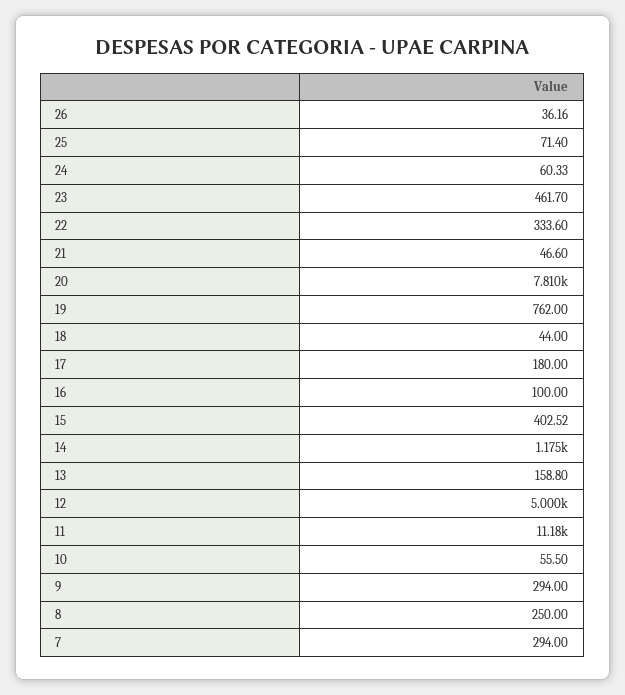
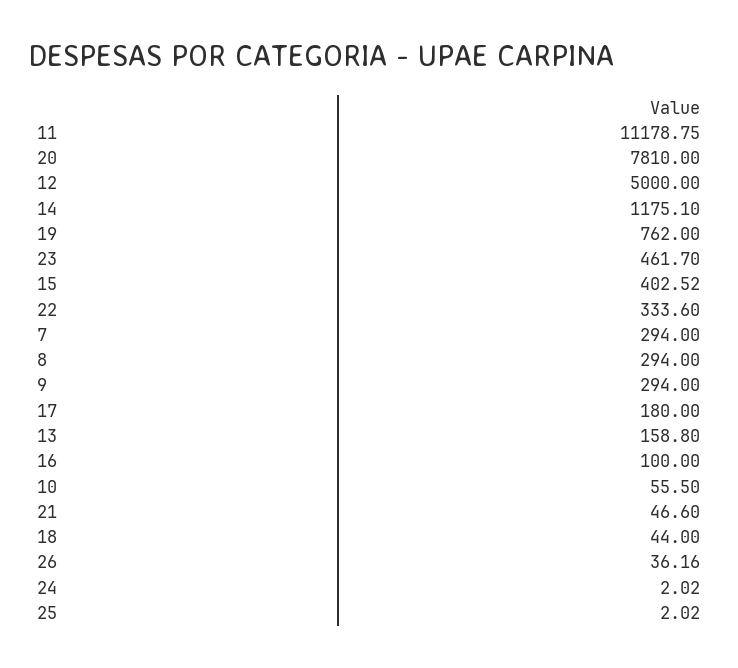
  {
    "26": 36.16,
-   "25": 71.4,
+   "25": 2.02,
-   "24": 60.33,
+   "24": 2.02,
    "23": 461.7,
    "22": 333.6,
    "21": 46.6,
    "20": 7810,
    "19": 762,
    "18": 44,
    "17": 180,
    "16": 100,
    "15": 402.52,
    "14": 1175.1,
    "13": 158.8,
    "12": 5000,
    "11": 11178.75,
    "10": 55.5,
    "9": 294,
-   "8": 250,
+   "8": 294,
    "7": 294
  }

